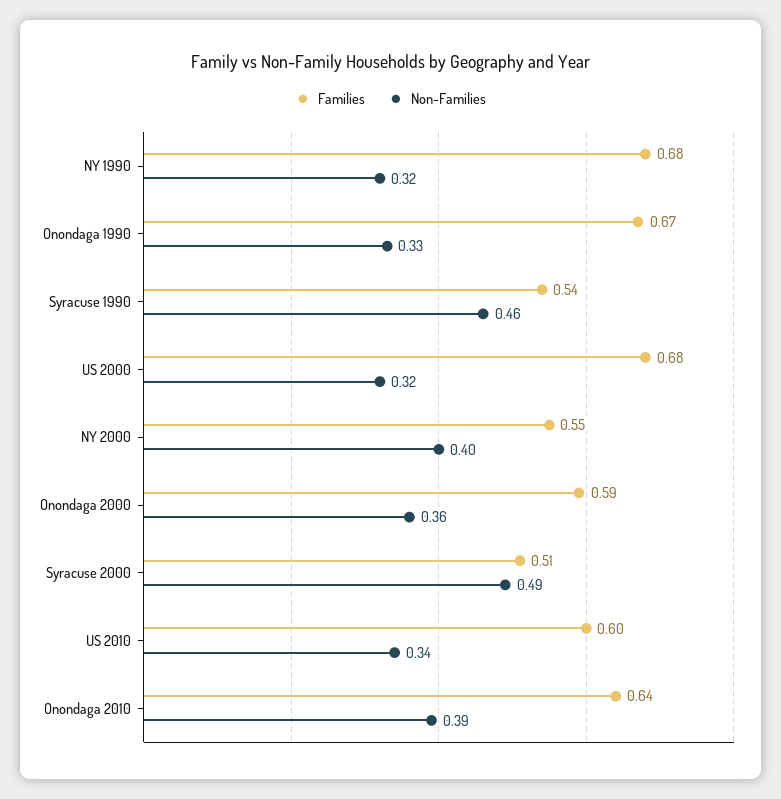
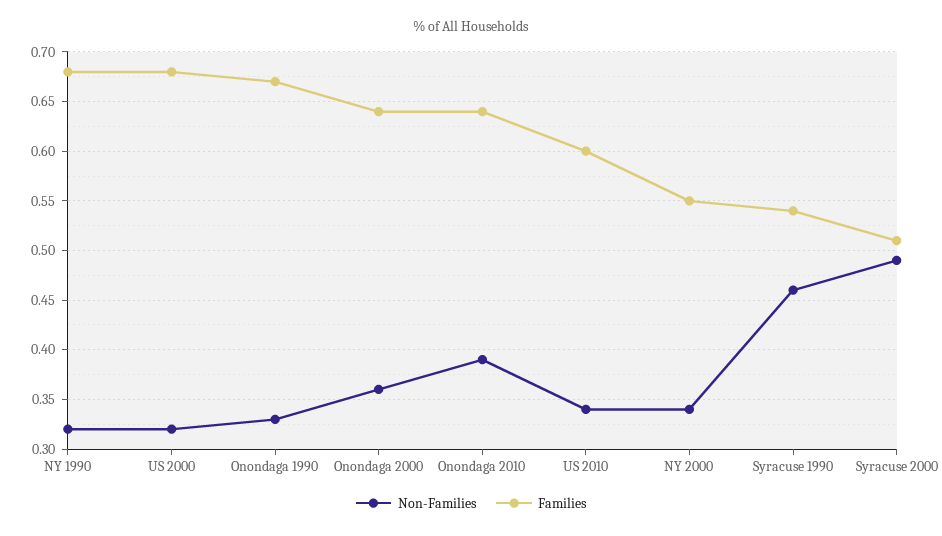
  {
    "Families": {
      "NY 1990": 0.68,
      "Onondaga 1990": 0.67,
      "Syracuse 1990": 0.54,
      "US 2000": 0.68,
      "NY 2000": 0.55,
-     "Onondaga 2000": 0.59,
+     "Onondaga 2000": 0.64,
      "Syracuse 2000": 0.51,
      "US 2010": 0.6,
      "Onondaga 2010": 0.64
    },
    "Non-Families": {
      "NY 1990": 0.32,
      "Onondaga 1990": 0.33,
      "Syracuse 1990": 0.46,
      "US 2000": 0.32,
-     "NY 2000": 0.4,
+     "NY 2000": 0.34,
      "Onondaga 2000": 0.36,
      "Syracuse 2000": 0.49,
      "US 2010": 0.34,
      "Onondaga 2010": 0.39
    }
  }

